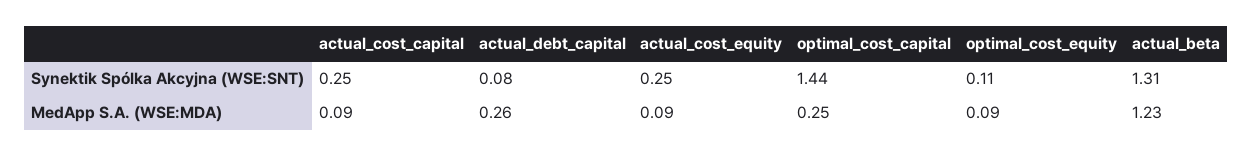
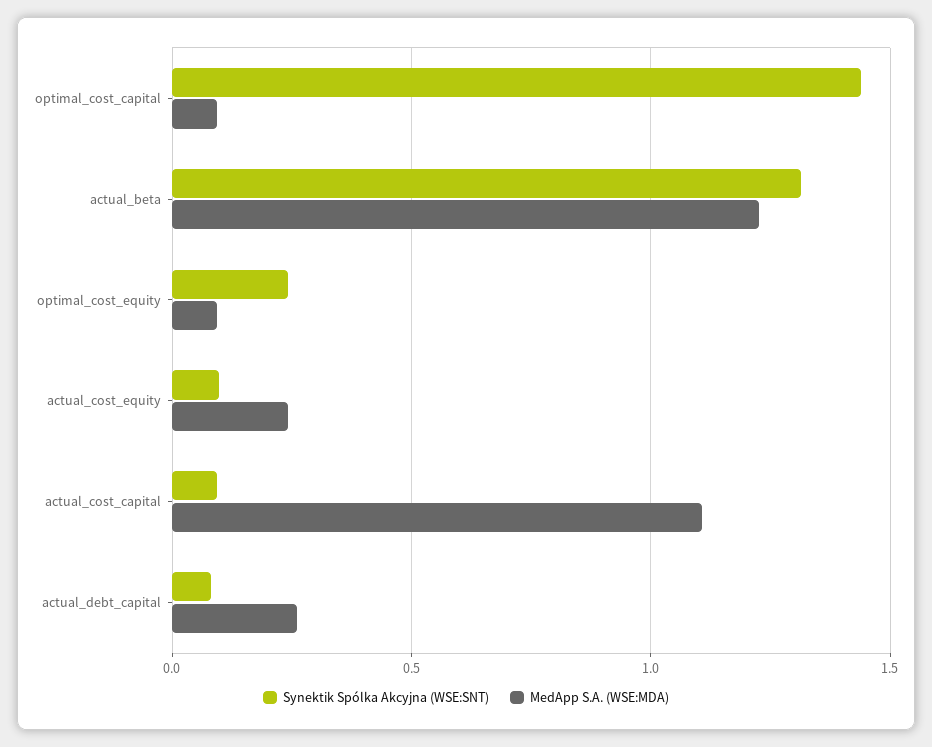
  {
    "Synektik Spólka Akcyjna (WSE:SNT)": {
-     "actual_cost_capital": 0.25,
+     "actual_cost_capital": 0.1,
      "actual_debt_capital": 0.08,
-     "actual_cost_equity": 0.25,
+     "actual_cost_equity": 0.1,
      "optimal_cost_capital": 1.44,
-     "optimal_cost_equity": 0.11,
+     "optimal_cost_equity": 0.25,
      "actual_beta": 1.31
    },
    "MedApp S.A. (WSE:MDA)": {
-     "actual_cost_capital": 0.09,
+     "actual_cost_capital": 1.1,
      "actual_debt_capital": 0.26,
-     "actual_cost_equity": 0.09,
+     "actual_cost_equity": 0.25,
-     "optimal_cost_capital": 0.25,
+     "optimal_cost_capital": 0.1,
      "optimal_cost_equity": 0.09,
      "actual_beta": 1.23
    }
  }

